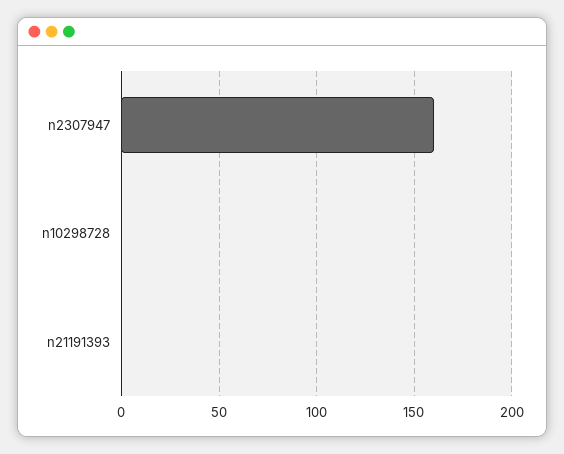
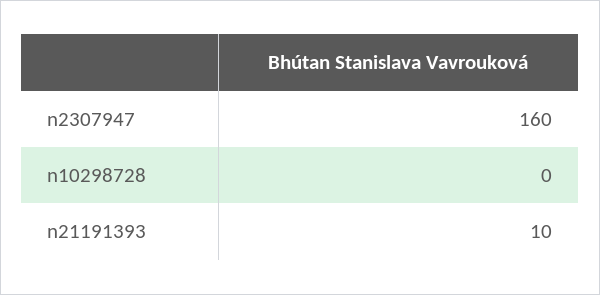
  {
    "n2307947": 160,
    "n10298728": 0,
-   "n21191393": 0
+   "n21191393": 10
  }

